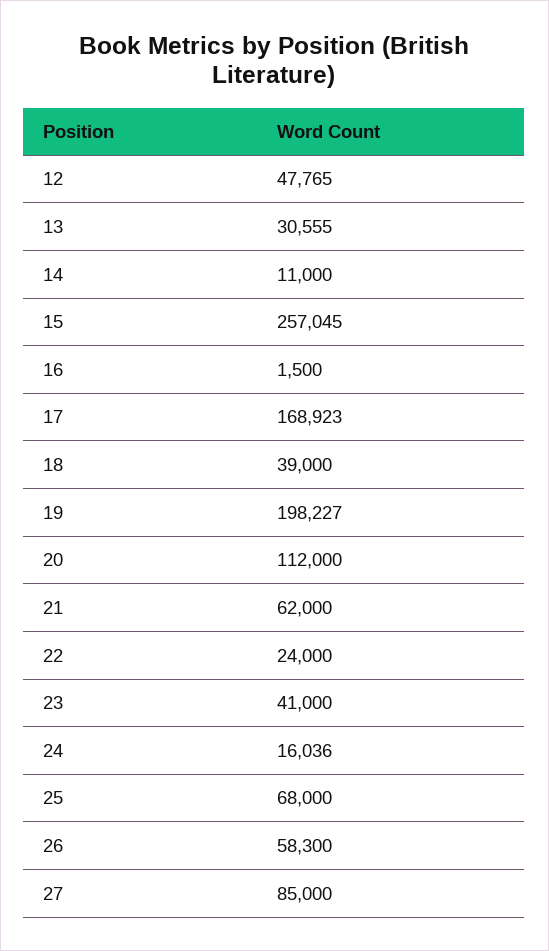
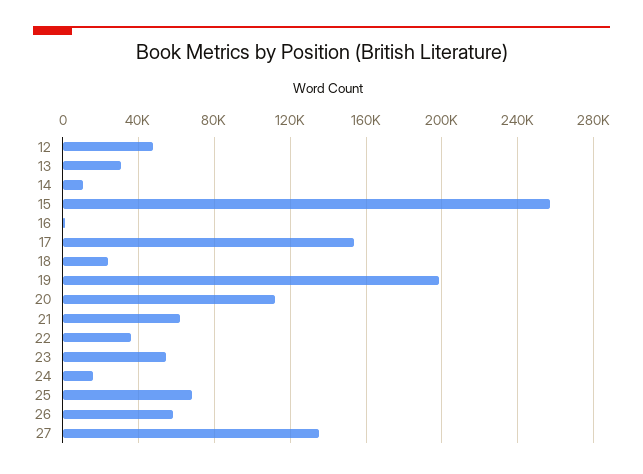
  {
    "12": 47765,
    "13": 30555,
    "14": 11000,
    "15": 257045,
    "16": 1500,
-   "17": 168923,
+   "17": 155000,
-   "18": 39000,
+   "18": 25000,
    "19": 198227,
    "20": 112000,
    "21": 62000,
-   "22": 24000,
+   "22": 35000,
-   "23": 41000,
+   "23": 55000,
    "24": 16036,
    "25": 68000,
    "26": 58300,
-   "27": 85000
+   "27": 135000
  }

